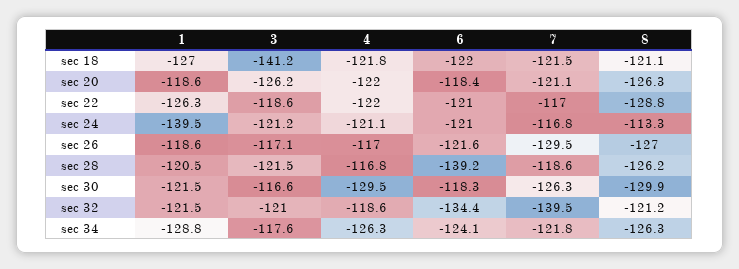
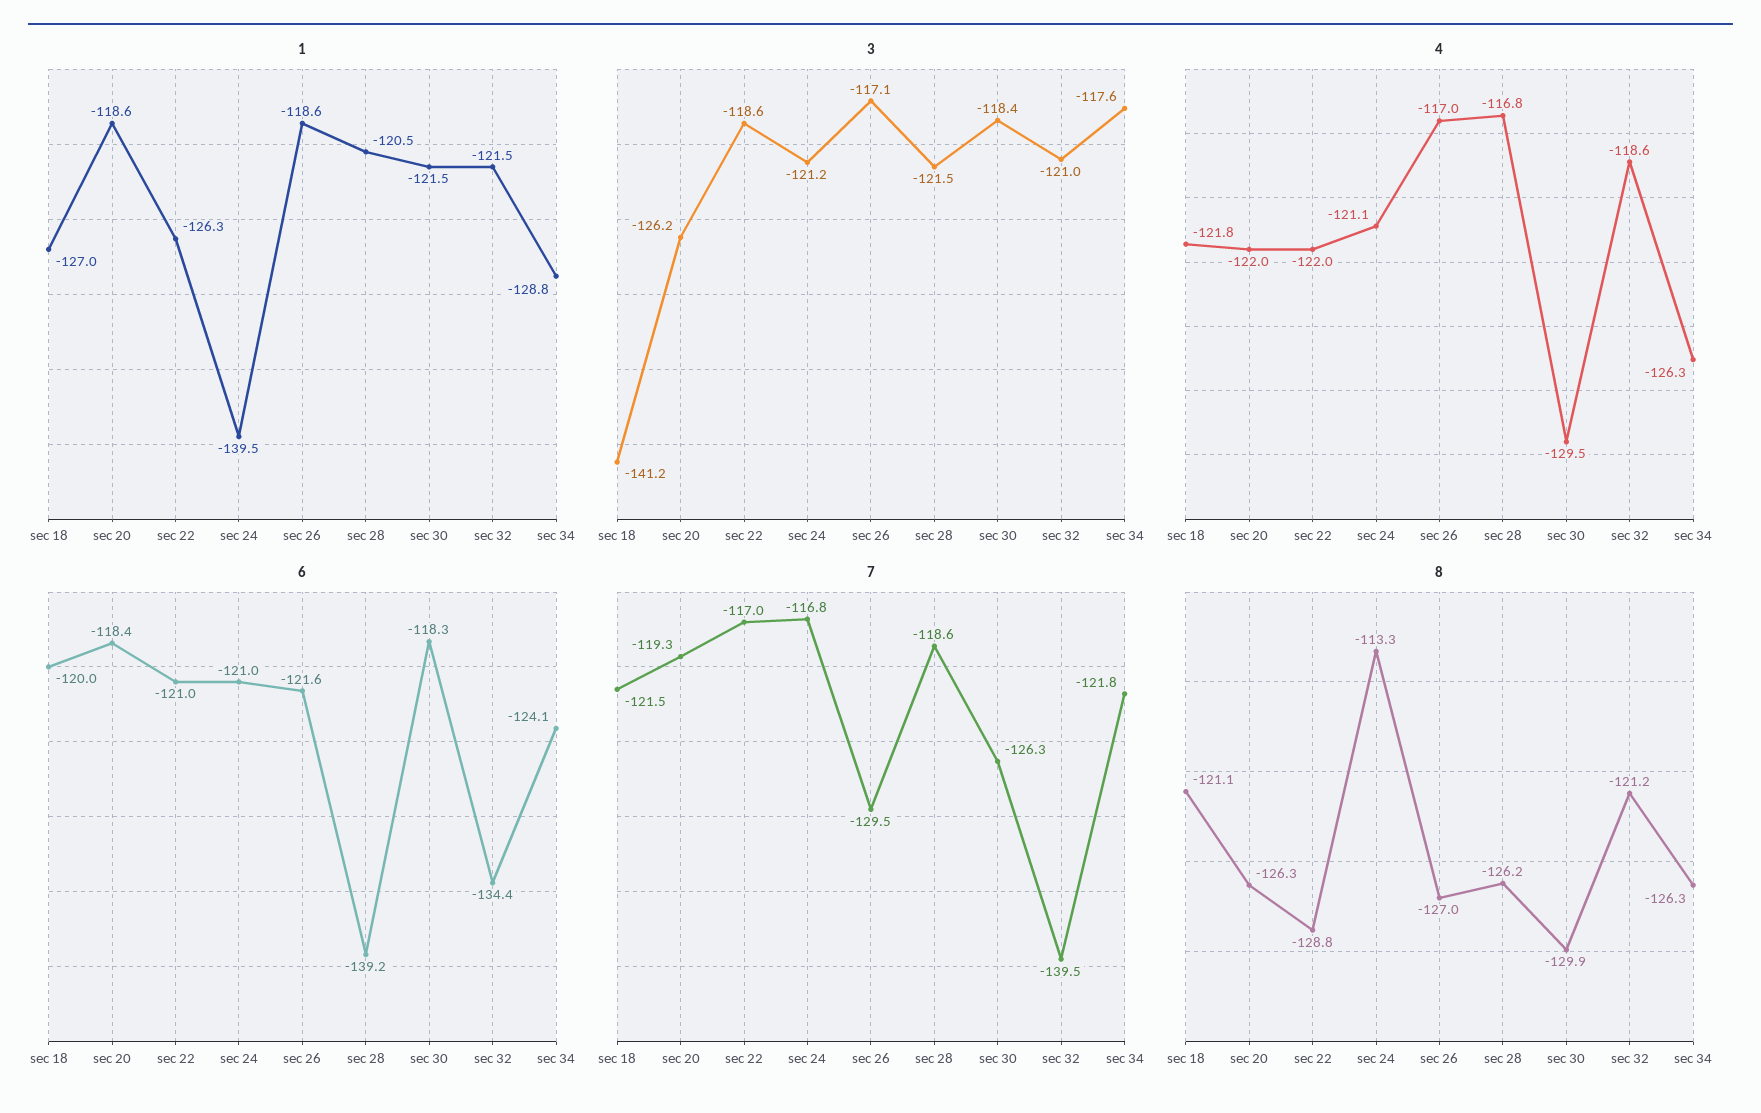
  {
    "1": {
      "sec 18": -127,
      "sec 20": -118.6,
      "sec 22": -126.3,
      "sec 24": -139.5,
      "sec 26": -118.6,
      "sec 28": -120.5,
      "sec 30": -121.5,
      "sec 32": -121.5,
      "sec 34": -128.8
    },
    "3": {
      "sec 18": -141.2,
      "sec 20": -126.2,
      "sec 22": -118.6,
      "sec 24": -121.2,
      "sec 26": -117.1,
      "sec 28": -121.5,
-     "sec 30": -116.6,
+     "sec 30": -118.4,
      "sec 32": -121,
      "sec 34": -117.6
    },
    "4": {
      "sec 18": -121.8,
      "sec 20": -122,
      "sec 22": -122,
      "sec 24": -121.1,
      "sec 26": -117,
      "sec 28": -116.8,
      "sec 30": -129.5,
      "sec 32": -118.6,
      "sec 34": -126.3
    },
    "6": {
-     "sec 18": -122,
+     "sec 18": -120,
      "sec 20": -118.4,
      "sec 22": -121,
      "sec 24": -121,
      "sec 26": -121.6,
      "sec 28": -139.2,
      "sec 30": -118.3,
      "sec 32": -134.4,
      "sec 34": -124.1
    },
    "7": {
      "sec 18": -121.5,
-     "sec 20": -121.1,
+     "sec 20": -119.3,
      "sec 22": -117,
      "sec 24": -116.8,
      "sec 26": -129.5,
      "sec 28": -118.6,
      "sec 30": -126.3,
      "sec 32": -139.5,
      "sec 34": -121.8
    },
    "8": {
      "sec 18": -121.1,
      "sec 20": -126.3,
      "sec 22": -128.8,
      "sec 24": -113.3,
      "sec 26": -127,
      "sec 28": -126.2,
      "sec 30": -129.9,
      "sec 32": -121.2,
      "sec 34": -126.3
    }
  }

